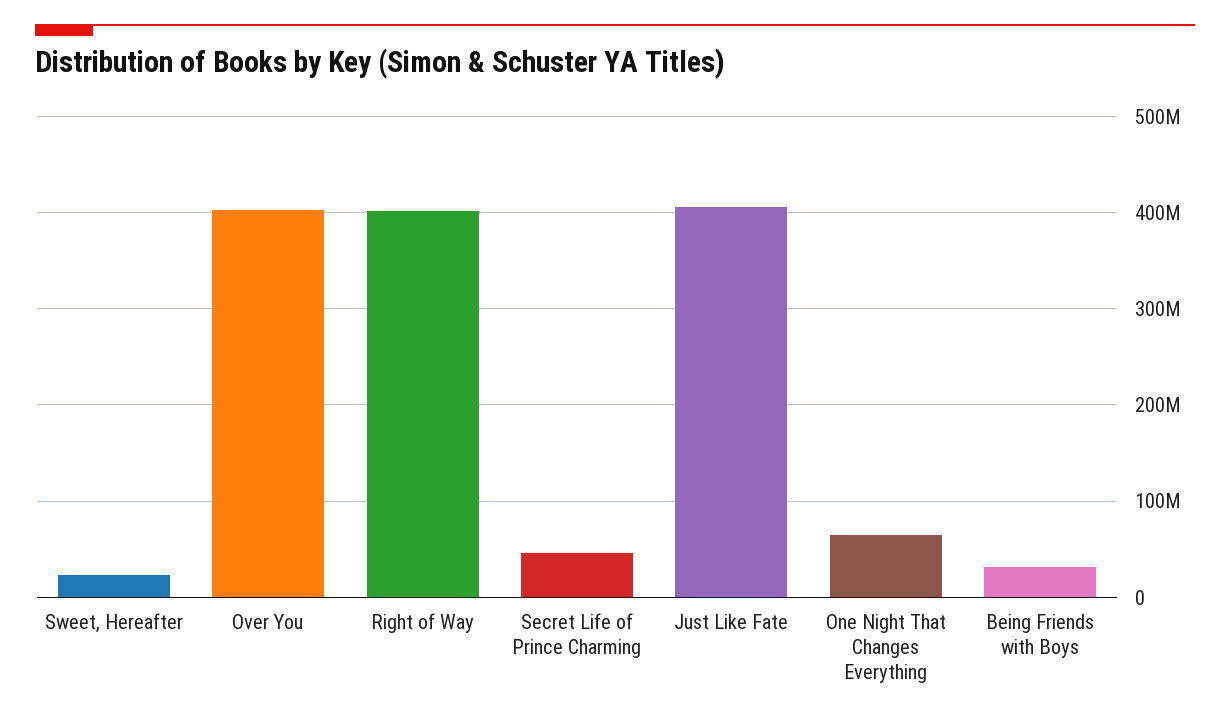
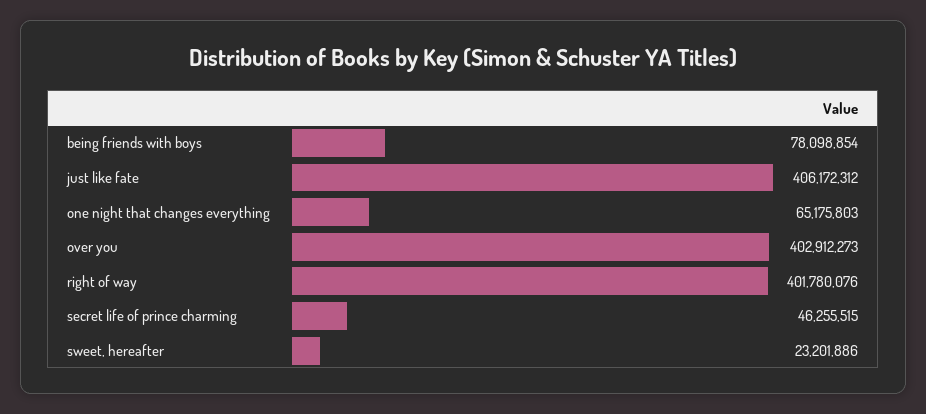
  {
    "Sweet, Hereafter": 23201886,
    "Over You": 402912273,
    "Right of Way": 401780076,
    "Secret Life of Prince Charming": 46255515,
    "Just Like Fate": 406172312,
    "One Night That Changes Everything": 65175803,
-   "Being Friends with Boys": 30000000
+   "Being Friends with Boys": 78098854
  }

